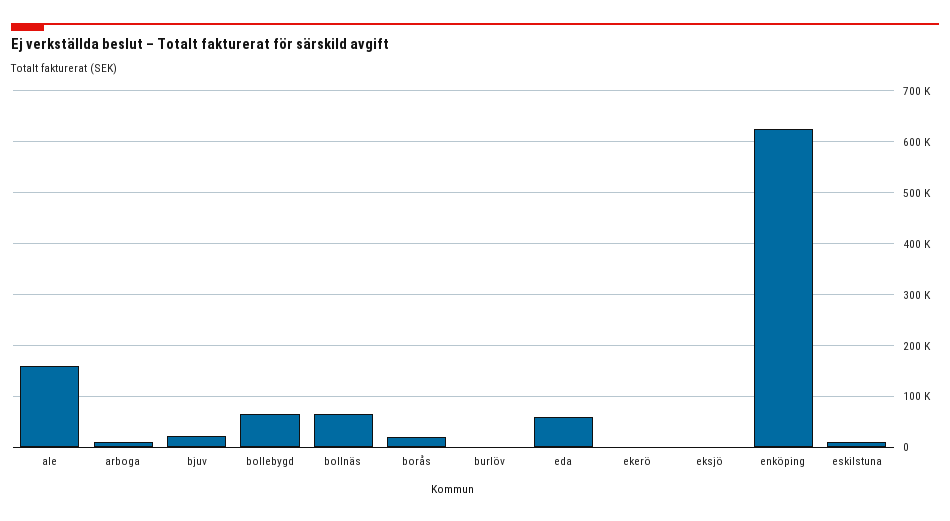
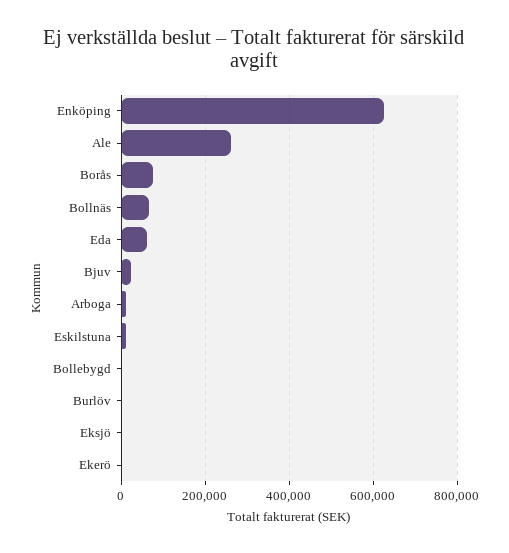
  {
-   "ale": 160000,
+   "ale": 260000,
    "arboga": 20000,
    "bjuv": 20000,
-   "bollebygd": 60000,
+   "bollebygd": 0,
    "bollnäs": 60000,
-   "borås": 20000,
+   "borås": 80000,
    "burlöv": 0,
    "eda": 60000,
    "ekerö": 0,
    "eksjö": 0,
    "enköping": 620000,
    "eskilstuna": 20000
  }

